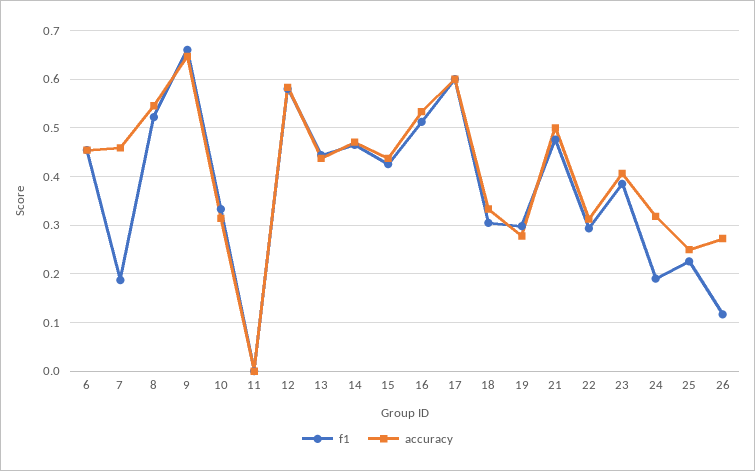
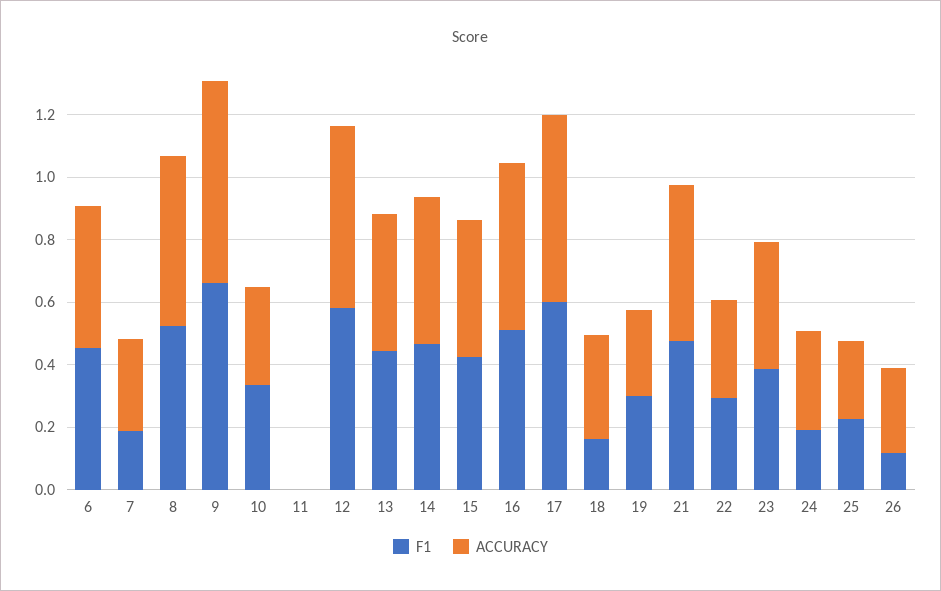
  {
    "f1": {
      "6": 0.46,
      "7": 0.18,
      "8": 0.52,
      "9": 0.66,
      "10": 0.34,
      "11": 0,
      "12": 0.58,
      "13": 0.44,
      "14": 0.46,
      "15": 0.42,
      "16": 0.52,
      "17": 0.6,
-     "18": 0.3,
+     "18": 0.15,
      "19": 0.3,
      "21": 0.48,
      "22": 0.3,
      "23": 0.38,
      "24": 0.2,
      "25": 0.22,
      "26": 0.12
    },
    "accuracy": {
      "6": 0.46,
-     "7": 0.46,
+     "7": 0.3,
      "8": 0.54,
      "9": 0.64,
      "10": 0.32,
      "11": 0,
      "12": 0.58,
      "13": 0.44,
      "14": 0.48,
      "15": 0.44,
      "16": 0.54,
      "17": 0.6,
      "18": 0.34,
      "19": 0.28,
      "21": 0.5,
      "22": 0.32,
      "23": 0.4,
      "24": 0.32,
      "25": 0.26,
      "26": 0.28
    }
  }

